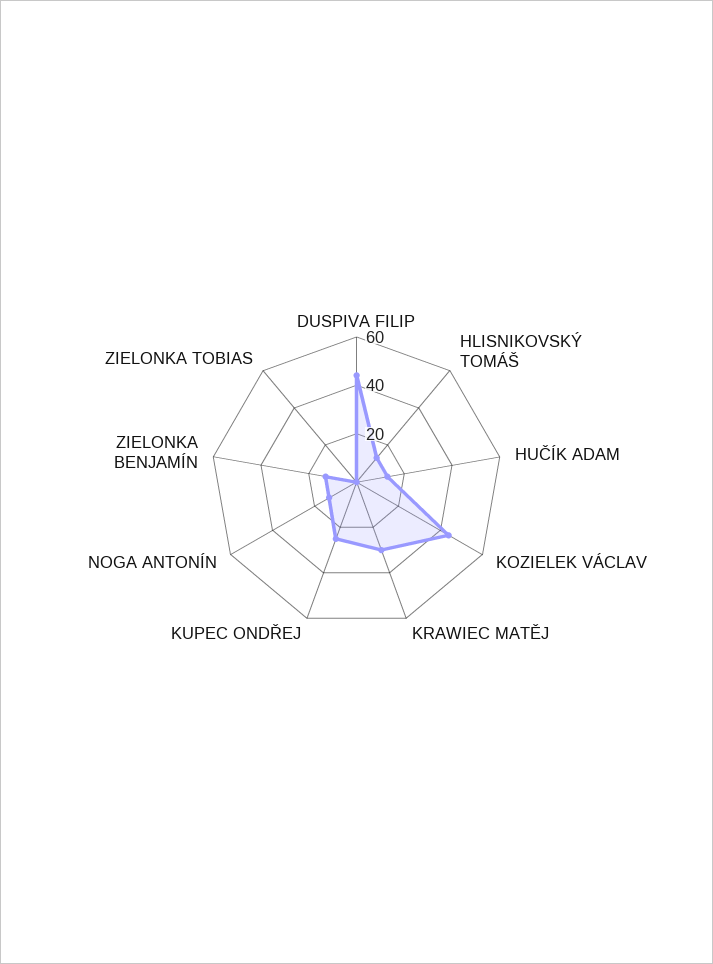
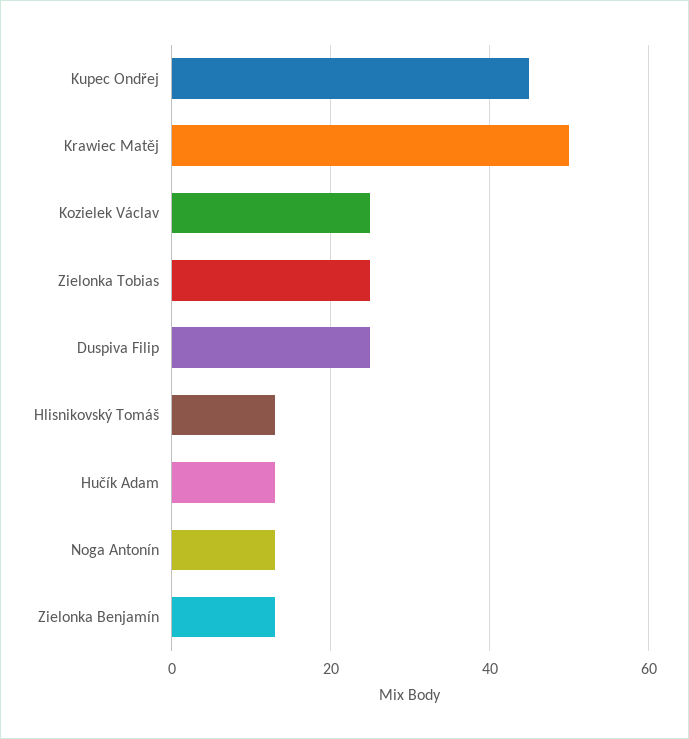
  {
-   "DUSPIVA FILIP": 45,
+   "DUSPIVA FILIP": 25,
    "HLISNIKOVSKÝ TOMÁŠ": 15,
    "HUČÍK ADAM": 15,
-   "KOZIELEK VÁCLAV": 45,
+   "KOZIELEK VÁCLAV": 25,
-   "KRAWIEC MATĚJ": 30,
+   "KRAWIEC MATĚJ": 50,
-   "KUPEC ONDŘEJ": 25,
+   "KUPEC ONDŘEJ": 45,
    "NOGA ANTONÍN": 15,
    "ZIELONKA BENJAMÍN": 15,
-   "ZIELONKA TOBIAS": 0
+   "ZIELONKA TOBIAS": 25
  }

